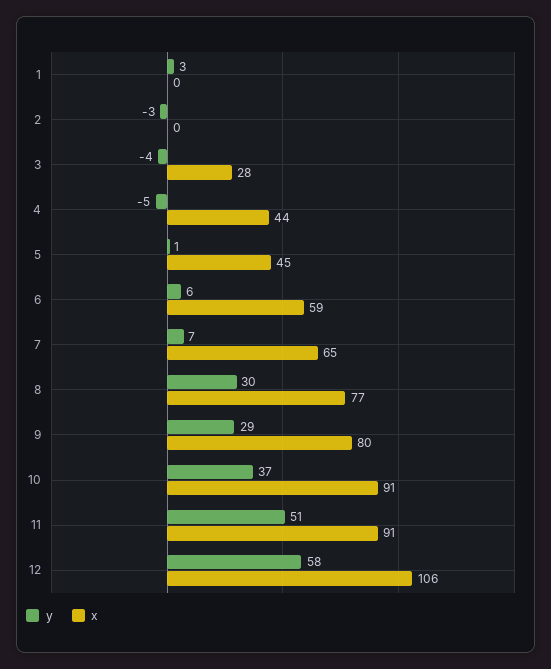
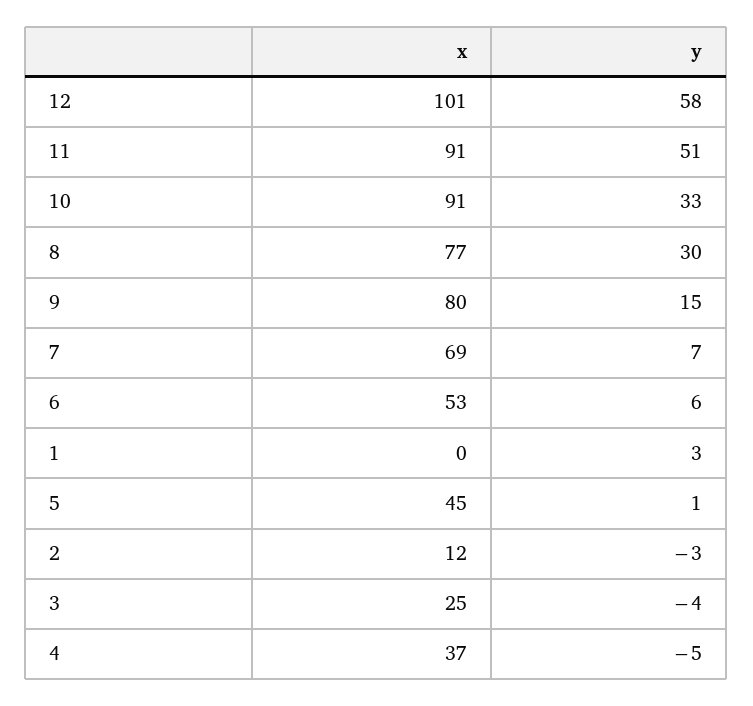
  {
    "y": {
      "1": 3,
      "2": -3,
      "3": -4,
      "4": -5,
      "5": 1,
      "6": 6,
      "7": 7,
      "8": 30,
-     "9": 29,
+     "9": 15,
-     "10": 37,
+     "10": 33,
      "11": 51,
      "12": 58
    },
    "x": {
      "1": 0,
-     "2": 0,
+     "2": 12,
-     "3": 28,
+     "3": 25,
-     "4": 44,
+     "4": 37,
      "5": 45,
-     "6": 59,
+     "6": 53,
-     "7": 65,
+     "7": 69,
      "8": 77,
      "9": 80,
      "10": 91,
      "11": 91,
-     "12": 106
+     "12": 101
    }
  }

